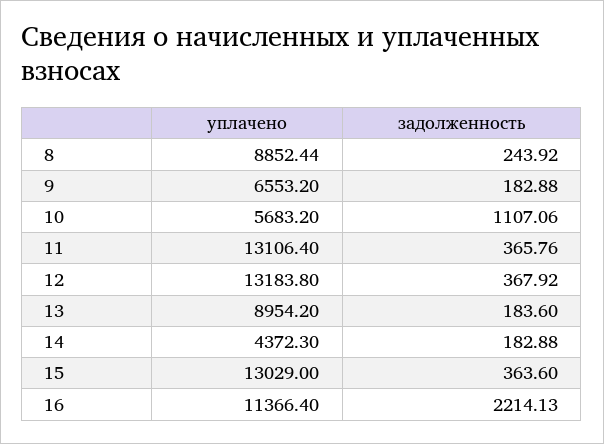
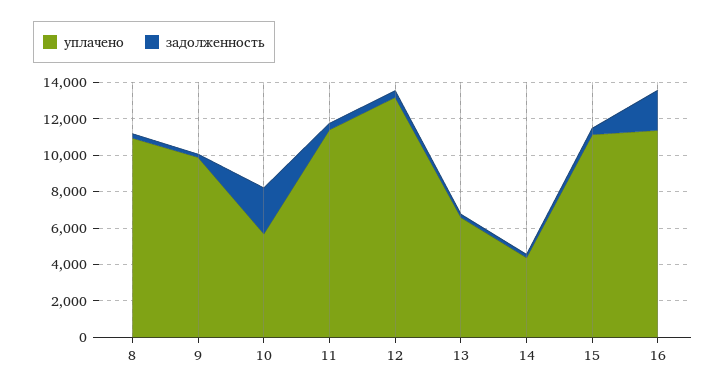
  {
    "уплачено": {
-     "8": 8852.44,
+     "8": 11000,
-     "9": 6553.2,
+     "9": 10000,
      "10": 5683.2,
-     "11": 13106.4,
+     "11": 11500,
      "12": 13183.8,
-     "13": 8954.2,
+     "13": 6500,
      "14": 4372.3,
-     "15": 13029,
+     "15": 11000,
      "16": 11366.4
    },
    "задолженность": {
      "8": 243.92,
      "9": 182.88,
-     "10": 1107.06,
+     "10": 2500,
      "11": 365.76,
      "12": 367.92,
      "13": 183.6,
      "14": 182.88,
      "15": 363.6,
      "16": 2214.13
    }
  }

